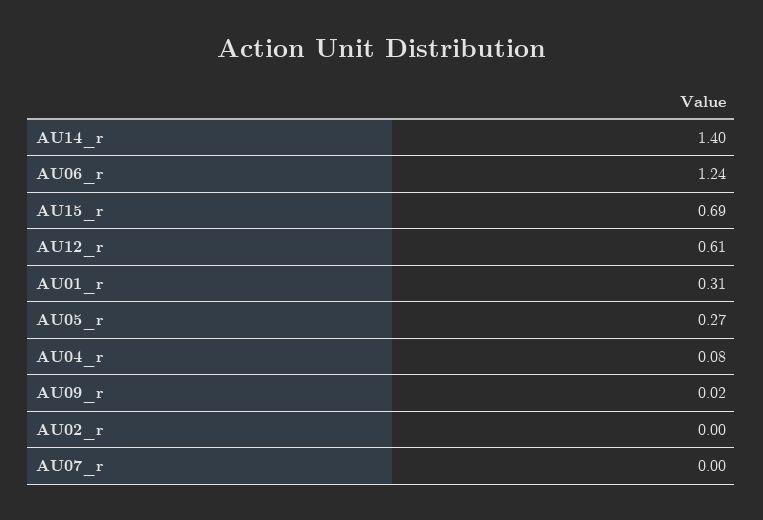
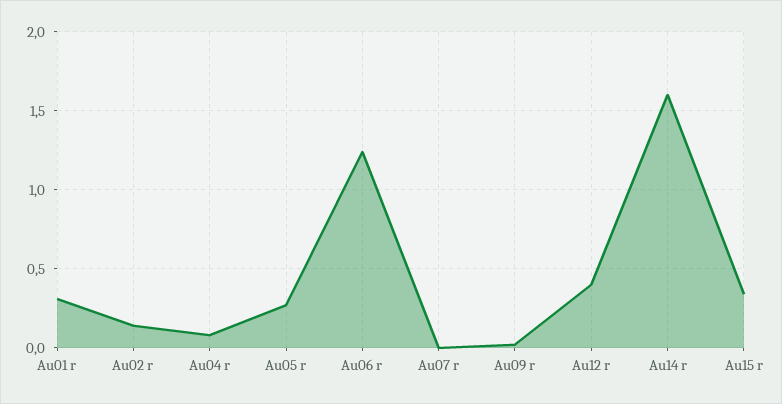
  {
-   "AU14_r": 1.4,
+   "AU14_r": 1.6,
    "AU06_r": 1.24,
-   "AU15_r": 0.69,
+   "AU15_r": 0.35,
-   "AU12_r": 0.61,
+   "AU12_r": 0.4,
    "AU01_r": 0.31,
    "AU05_r": 0.27,
    "AU04_r": 0.08,
    "AU09_r": 0.02,
-   "AU02_r": 0,
+   "AU02_r": 0.15,
    "AU07_r": 0
  }

